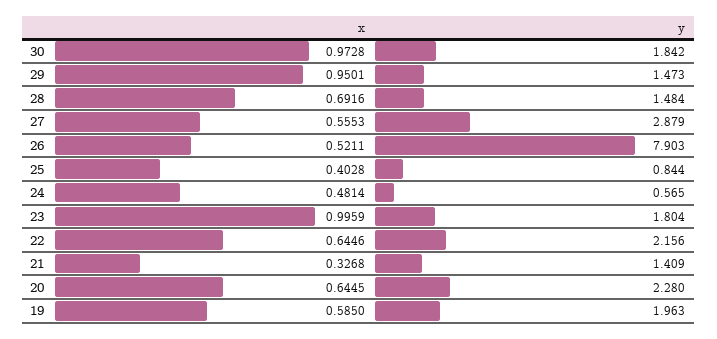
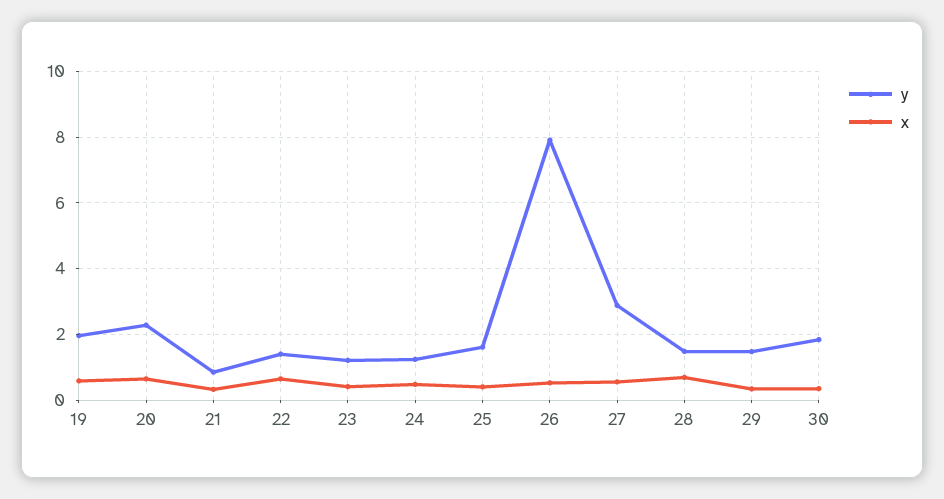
  {
    "x": {
-     "30": 0.9728,
+     "30": 0.4,
-     "29": 0.9501,
+     "29": 0.4,
      "28": 0.6916,
      "27": 0.5553,
      "26": 0.5211,
      "25": 0.4028,
      "24": 0.4814,
-     "23": 0.9959,
+     "23": 0.4,
      "22": 0.6446,
      "21": 0.3268,
      "20": 0.6445,
      "19": 0.585
    },
    "y": {
      "30": 1.842,
      "29": 1.473,
      "28": 1.484,
      "27": 2.879,
      "26": 7.903,
-     "25": 0.844,
+     "25": 1.6,
-     "24": 0.565,
+     "24": 1.2,
-     "23": 1.804,
+     "23": 1.2,
-     "22": 2.156,
+     "22": 1.4,
-     "21": 1.409,
+     "21": 0.8,
      "20": 2.28,
      "19": 1.963
    }
  }

